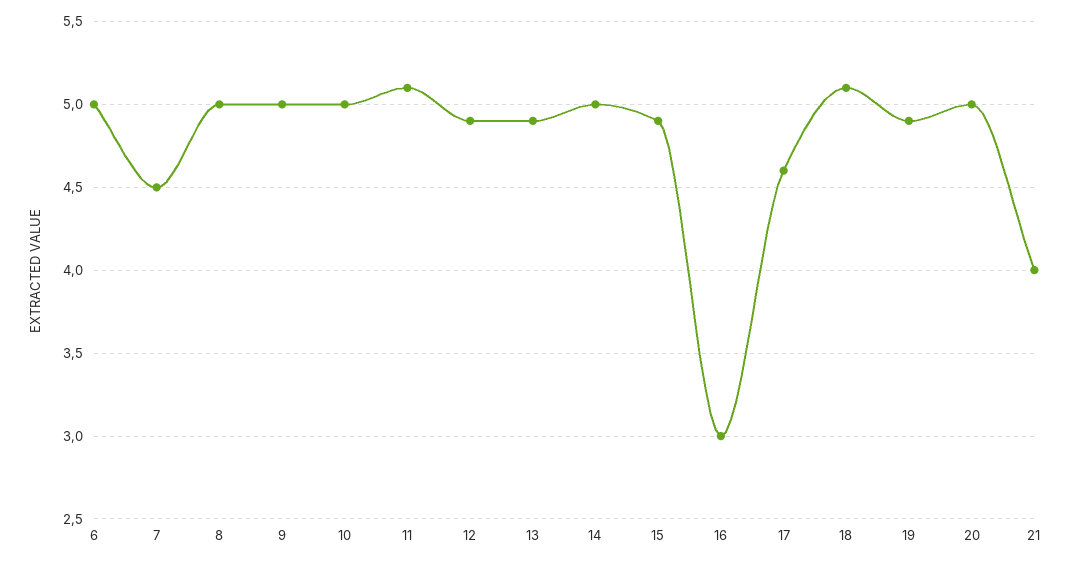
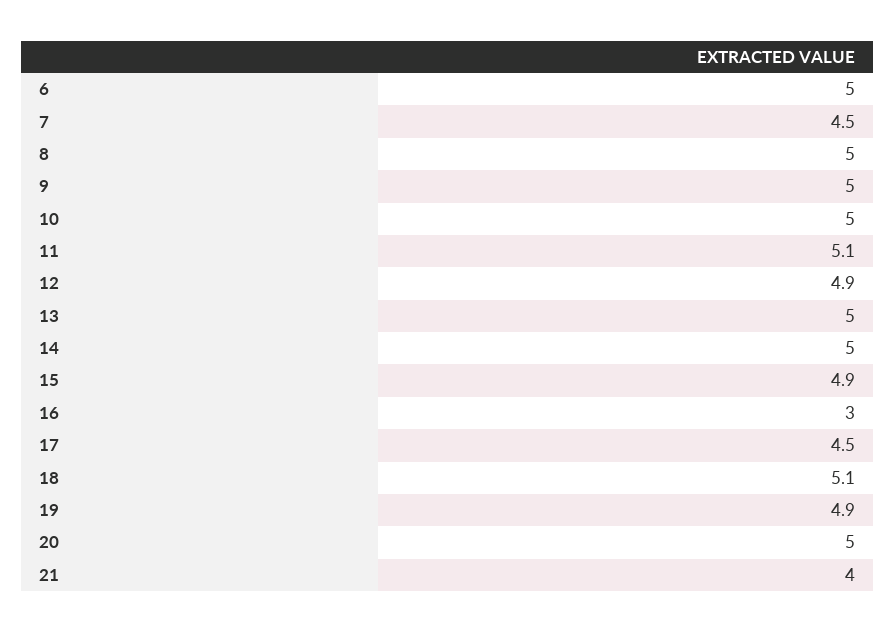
  {
    "6": 5,
    "7": 4.5,
    "8": 5,
    "9": 5,
    "10": 5,
    "11": 5.1,
    "12": 4.9,
-   "13": 4.9,
+   "13": 5,
    "14": 5,
    "15": 4.9,
    "16": 3,
-   "17": 4.6,
+   "17": 4.5,
    "18": 5.1,
    "19": 4.9,
    "20": 5,
    "21": 4
  }

